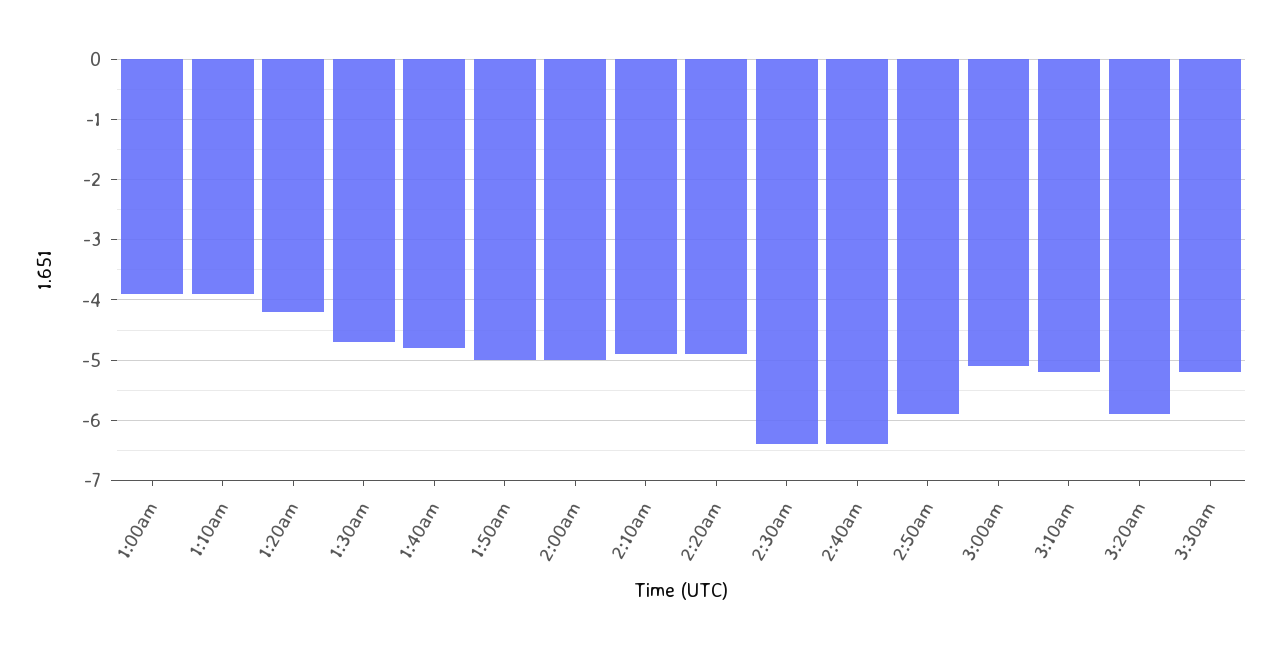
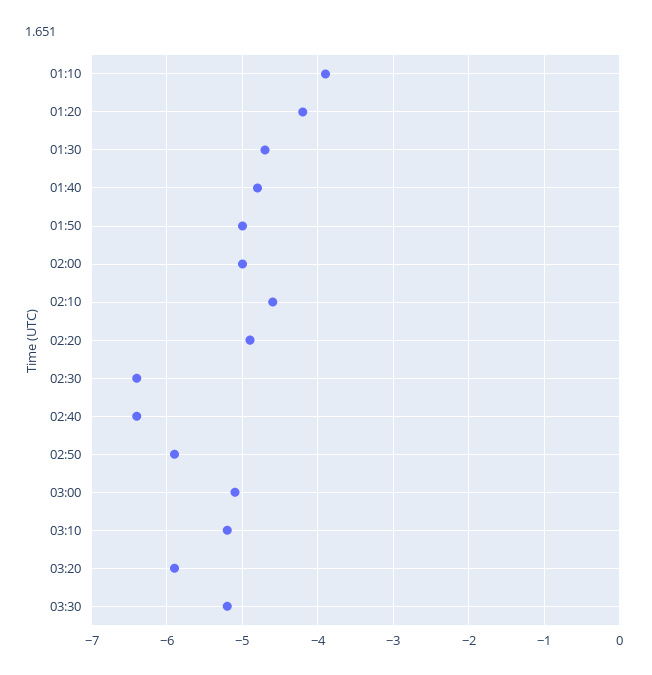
  {
-   "1:00am": -3.9,
    "1:10am": -3.9,
    "1:20am": -4.2,
    "1:30am": -4.7,
    "1:40am": -4.8,
    "1:50am": -5,
    "2:00am": -5,
-   "2:10am": -4.9,
+   "2:10am": -4.6,
    "2:20am": -4.9,
    "2:30am": -6.4,
    "2:40am": -6.4,
    "2:50am": -5.9,
    "3:00am": -5.1,
    "3:10am": -5.2,
    "3:20am": -5.9,
    "3:30am": -5.2
  }

